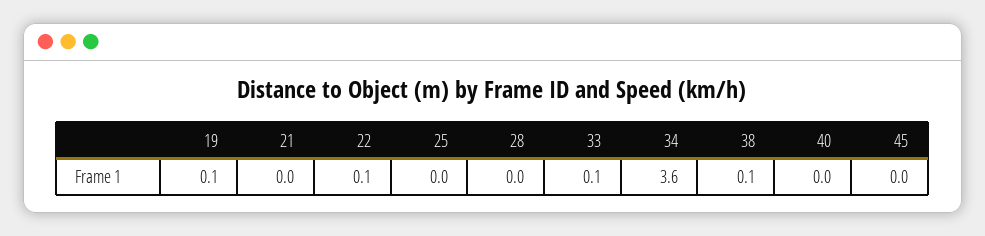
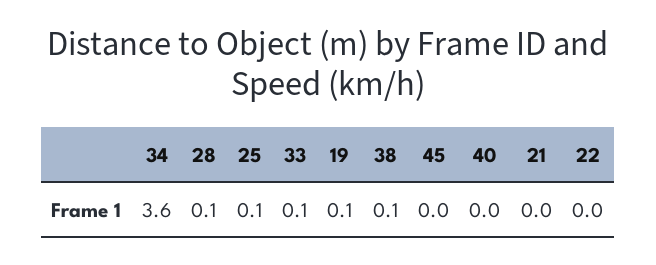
  {
    "19": 0.1,
    "21": 0,
-   "22": 0.1,
+   "22": 0,
-   "25": 0,
+   "25": 0.1,
-   "28": 0,
+   "28": 0.1,
    "33": 0.1,
    "34": 3.6,
    "38": 0.1,
    "40": 0,
    "45": 0
  }

